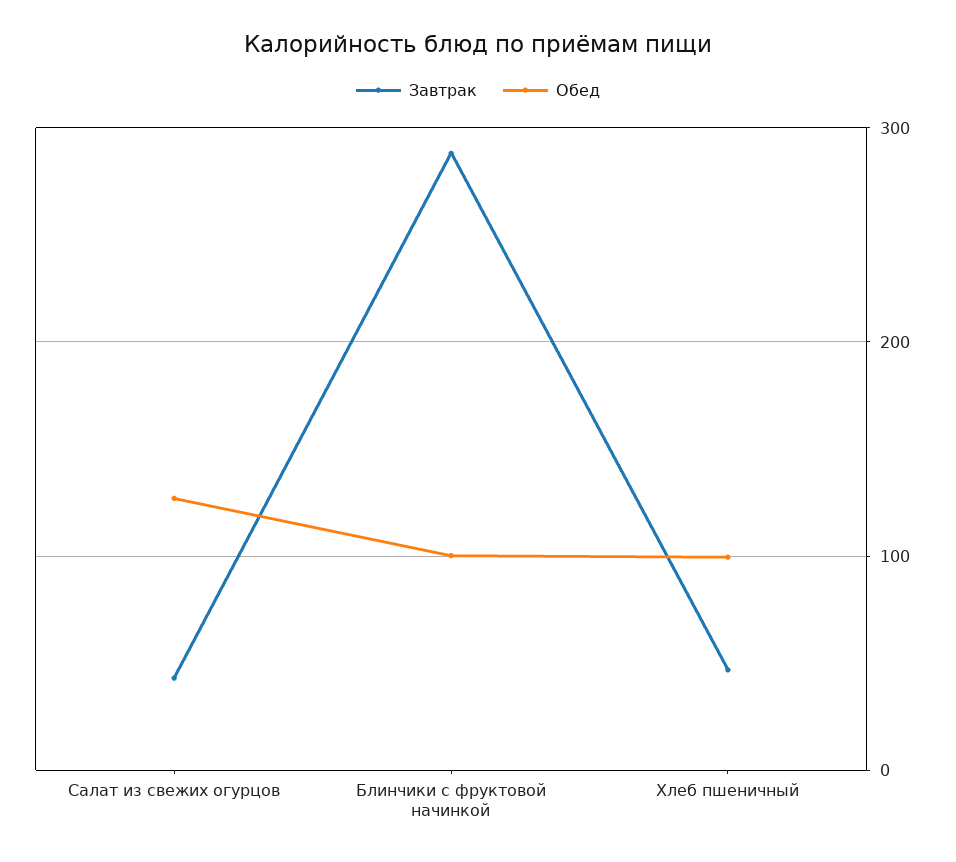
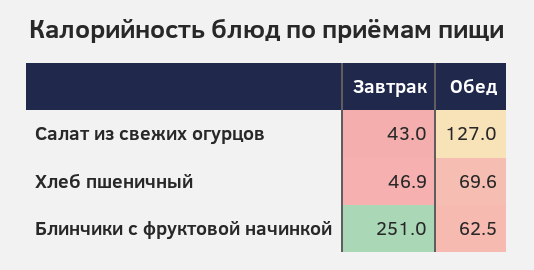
  {
    "Завтрак": {
      "Салат из свежих огурцов": 43,
-     "Блинчики с фруктовой начинкой": 290,
+     "Блинчики с фруктовой начинкой": 251,
      "Хлеб пшеничный": 46.9
    },
    "Обед": {
      "Салат из свежих огурцов": 127,
-     "Блинчики с фруктовой начинкой": 100,
+     "Блинчики с фруктовой начинкой": 62.5,
-     "Хлеб пшеничный": 100
+     "Хлеб пшеничный": 69.6
    }
  }

